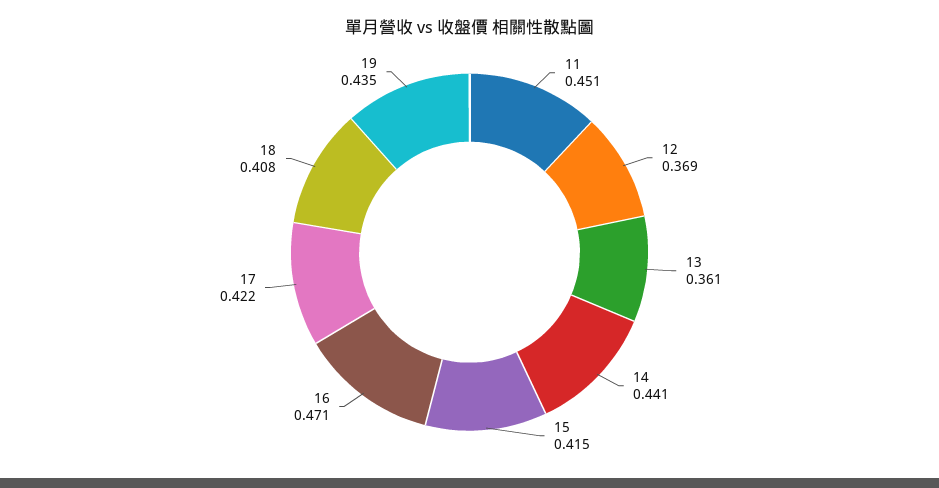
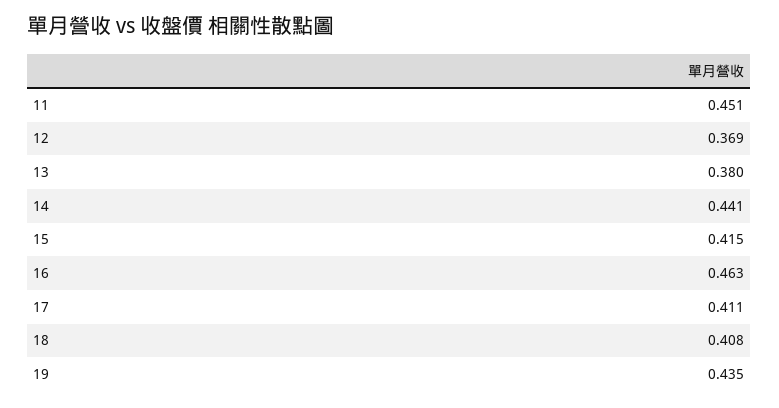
  {
    "11": 0.451,
    "12": 0.369,
-   "13": 0.361,
+   "13": 0.38,
    "14": 0.441,
    "15": 0.415,
-   "16": 0.471,
+   "16": 0.463,
-   "17": 0.422,
+   "17": 0.411,
    "18": 0.408,
    "19": 0.435
  }

